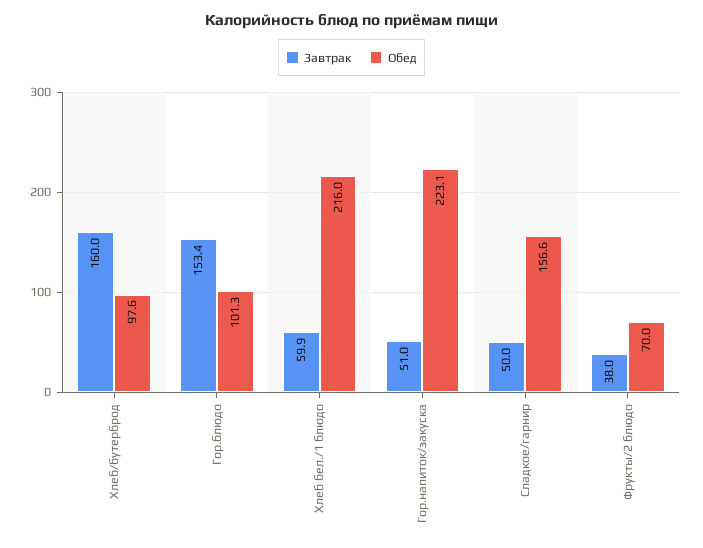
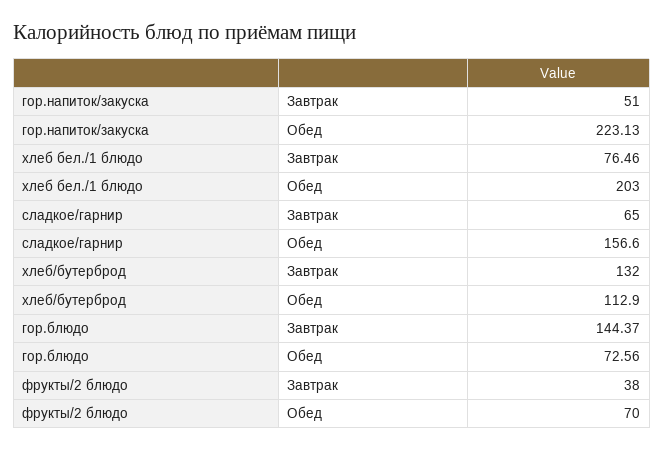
  {
    "Завтрак": {
-     "Хлеб/бутерброд": 160,
+     "Хлеб/бутерброд": 132,
-     "Гор.блюдо": 153.4,
+     "Гор.блюдо": 144.37,
-     "Хлеб бел./1 блюдо": 59.9,
+     "Хлеб бел./1 блюдо": 76.46,
      "Гор.напиток/закуска": 51,
-     "Сладкое/гарнир": 50,
+     "Сладкое/гарнир": 65,
      "Фрукты/2 блюдо": 38
    },
    "Обед": {
-     "Хлеб/бутерброд": 97.6,
+     "Хлеб/бутерброд": 112.9,
-     "Гор.блюдо": 101.3,
+     "Гор.блюдо": 72.56,
-     "Хлеб бел./1 блюдо": 216,
+     "Хлеб бел./1 блюдо": 203,
      "Гор.напиток/закуска": 223.13,
      "Сладкое/гарнир": 156.6,
      "Фрукты/2 блюдо": 70
    }
  }

